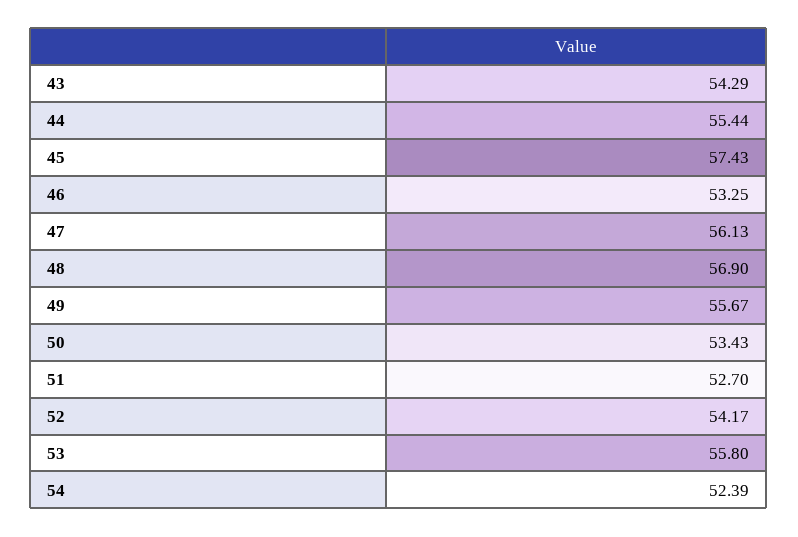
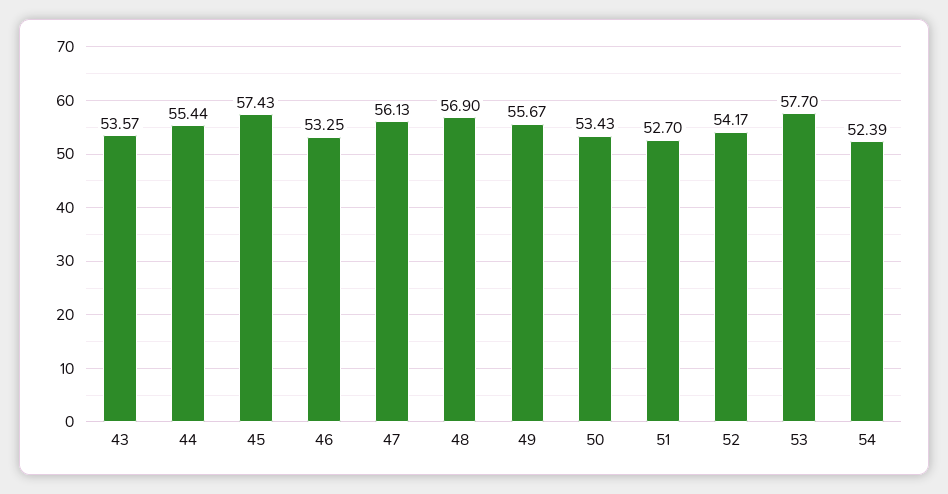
  {
-   "43": 54.29,
+   "43": 53.57,
    "44": 55.44,
    "45": 57.43,
    "46": 53.25,
    "47": 56.13,
    "48": 56.9,
    "49": 55.67,
    "50": 53.43,
    "51": 52.7,
    "52": 54.17,
-   "53": 55.8,
+   "53": 57.7,
    "54": 52.39
  }

